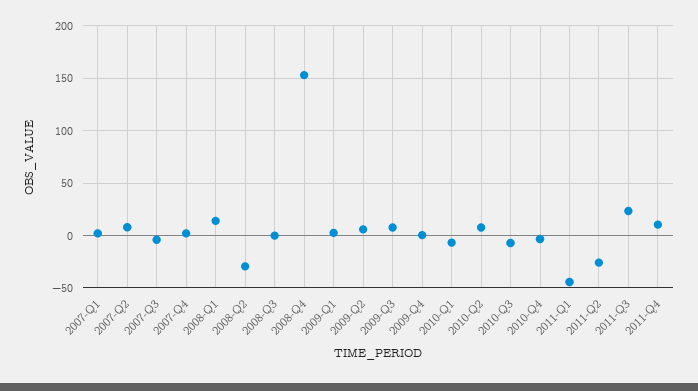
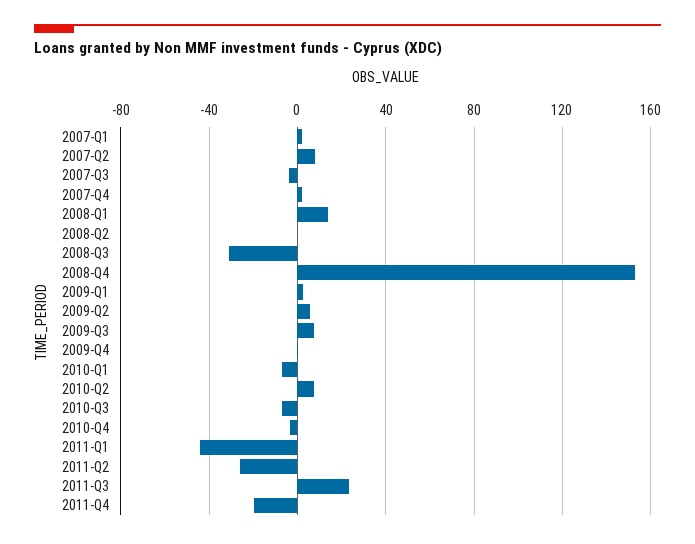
  {
    "2007-Q1": 0,
    "2007-Q2": 10,
    "2007-Q3": -5,
    "2007-Q4": 0,
    "2008-Q1": 15,
-   "2008-Q2": -30,
+   "2008-Q2": 0,
-   "2008-Q3": 0,
+   "2008-Q3": -30,
    "2008-Q4": 155,
    "2009-Q1": 5,
    "2009-Q2": 5,
    "2009-Q3": 10,
    "2009-Q4": 0,
    "2010-Q1": -5,
    "2010-Q2": 10,
    "2010-Q3": -5,
    "2010-Q4": -5,
    "2011-Q1": -45,
    "2011-Q2": -25,
    "2011-Q3": 25,
-   "2011-Q4": 10
+   "2011-Q4": -20
  }

